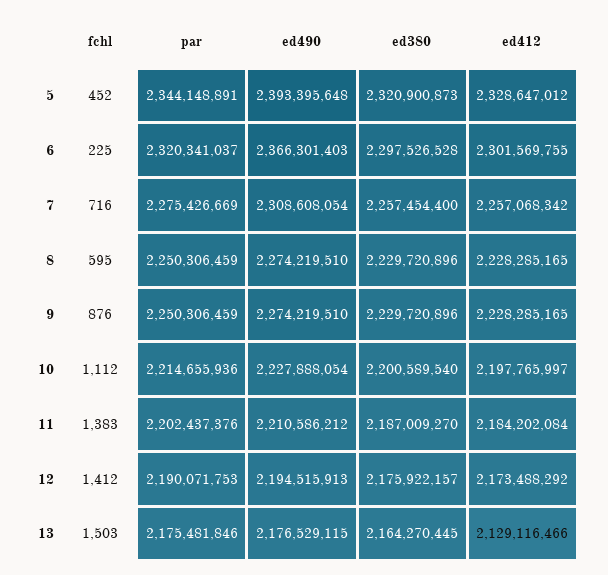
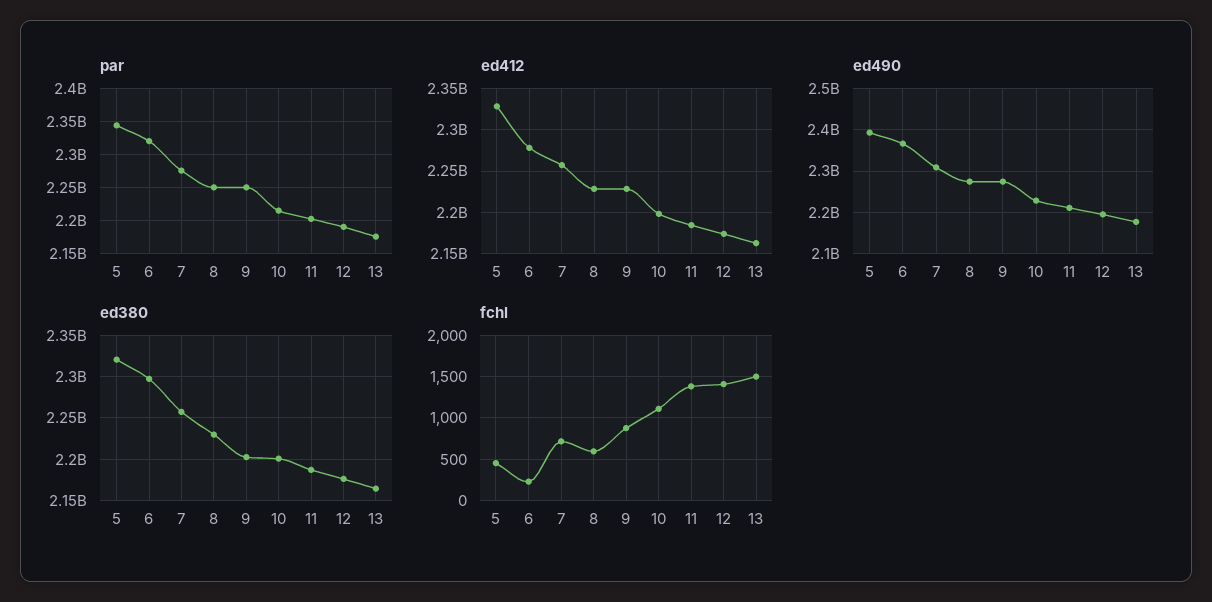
  {
    "fchl": {
      "5": 452,
      "6": 225,
      "7": 716,
      "8": 595,
      "9": 876,
      "10": 1112,
      "11": 1383,
      "12": 1412,
      "13": 1503
    },
    "par": {
      "5": 2344148891,
      "6": 2320341037,
      "7": 2275426669,
      "8": 2250306459,
      "9": 2250306459,
      "10": 2214655936,
      "11": 2202437376,
      "12": 2190071753,
      "13": 2175481846
    },
    "ed490": {
      "5": 2393395648,
      "6": 2366301403,
      "7": 2308608054,
      "8": 2274219510,
      "9": 2274219510,
      "10": 2227888054,
      "11": 2210586212,
      "12": 2194515913,
      "13": 2176529115
    },
    "ed380": {
      "5": 2320900873,
      "6": 2297526528,
      "7": 2257454400,
      "8": 2229720896,
-     "9": 2229720896,
+     "9": 2200000000,
      "10": 2200589540,
      "11": 2187009270,
      "12": 2175922157,
      "13": 2164270445
    },
    "ed412": {
      "5": 2328647012,
-     "6": 2301569755,
+     "6": 2280000000,
      "7": 2257068342,
      "8": 2228285165,
      "9": 2228285165,
      "10": 2197765997,
      "11": 2184202084,
      "12": 2173488292,
-     "13": 2129116466
+     "13": 2160000000
    }
  }

